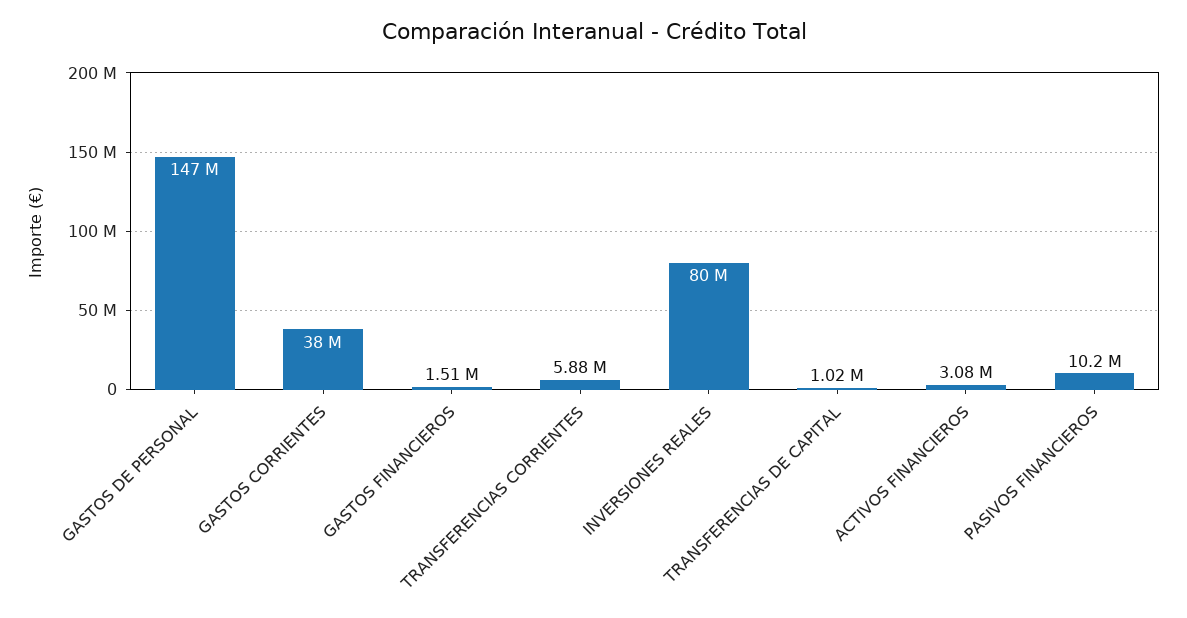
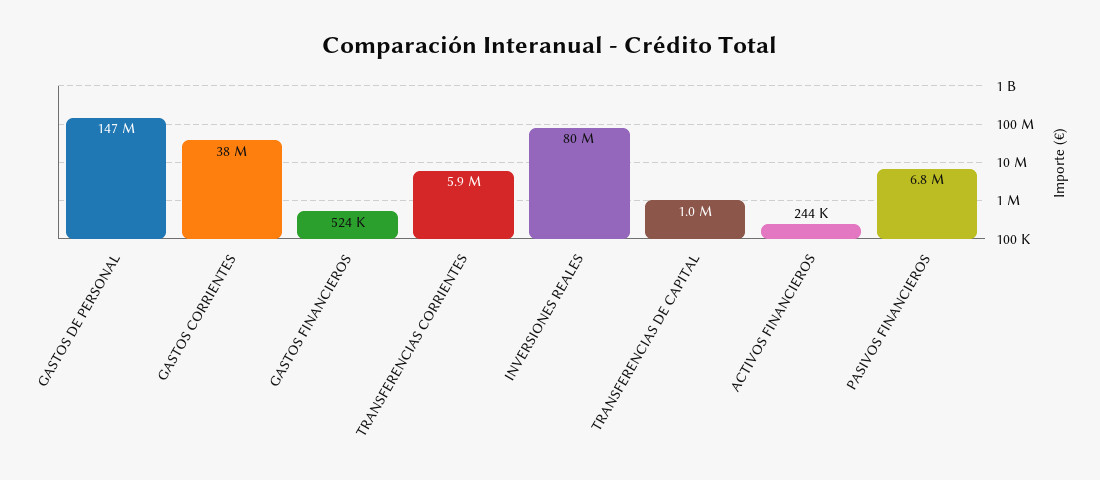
  {
    "GASTOS DE PERSONAL": 147000000,
    "GASTOS CORRIENTES": 38000000,
-   "GASTOS FINANCIEROS": 1510000,
+   "GASTOS FINANCIEROS": 524000,
    "TRANSFERENCIAS CORRIENTES": 5880000,
    "INVERSIONES REALES": 80000000,
    "TRANSFERENCIAS DE CAPITAL": 1020000,
-   "ACTIVOS FINANCIEROS": 3080000,
+   "ACTIVOS FINANCIEROS": 244000,
-   "PASIVOS FINANCIEROS": 10200000
+   "PASIVOS FINANCIEROS": 6800000
  }

